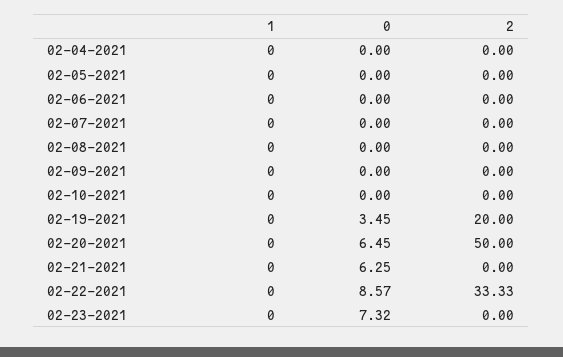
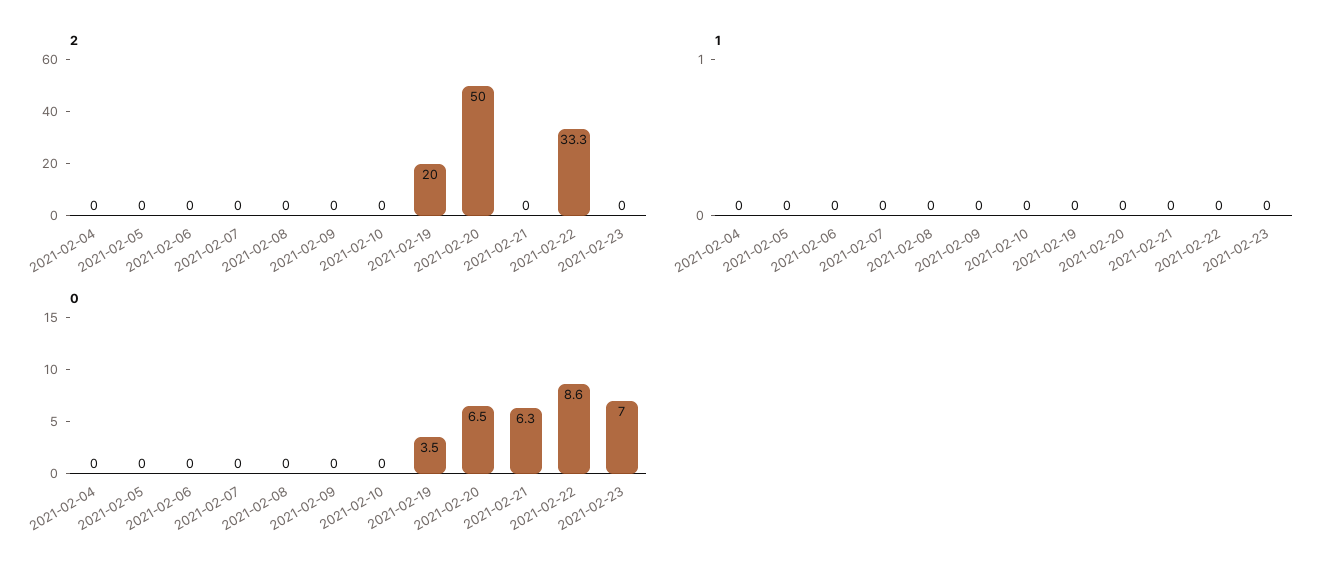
  {
    "1": {
      "02-04-2021": 0,
      "02-05-2021": 0,
      "02-06-2021": 0,
      "02-07-2021": 0,
      "02-08-2021": 0,
      "02-09-2021": 0,
      "02-10-2021": 0,
      "02-19-2021": 0,
      "02-20-2021": 0,
      "02-21-2021": 0,
      "02-22-2021": 0,
      "02-23-2021": 0
    },
    "0": {
      "02-04-2021": 0,
      "02-05-2021": 0,
      "02-06-2021": 0,
      "02-07-2021": 0,
      "02-08-2021": 0,
      "02-09-2021": 0,
      "02-10-2021": 0,
      "02-19-2021": 3.45,
      "02-20-2021": 6.45,
      "02-21-2021": 6.25,
      "02-22-2021": 8.57,
-     "02-23-2021": 7.32
+     "02-23-2021": 7
    },
    "2": {
      "02-04-2021": 0,
      "02-05-2021": 0,
      "02-06-2021": 0,
      "02-07-2021": 0,
      "02-08-2021": 0,
      "02-09-2021": 0,
      "02-10-2021": 0,
      "02-19-2021": 20,
      "02-20-2021": 50,
      "02-21-2021": 0,
      "02-22-2021": 33.33,
      "02-23-2021": 0
    }
  }

